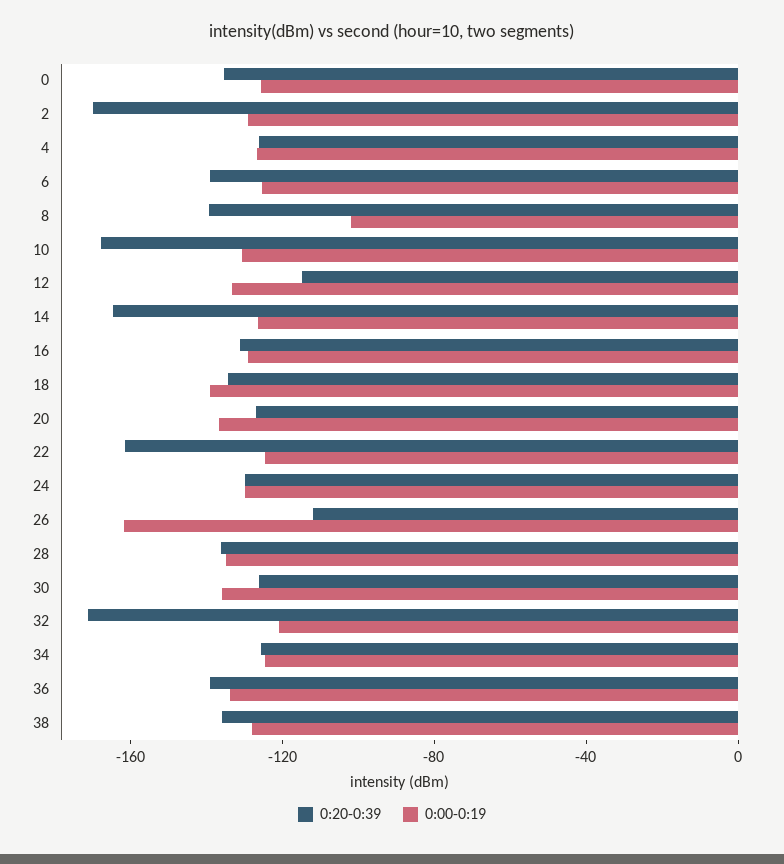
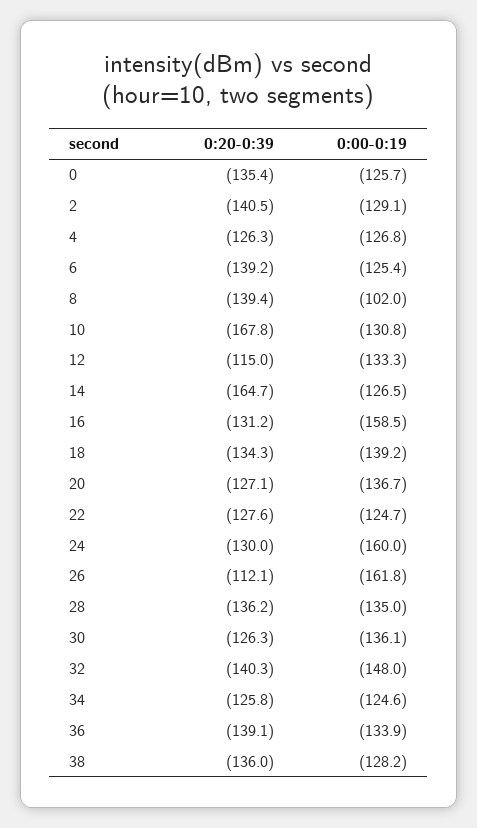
  {
    "0:20-0:39": {
      "0": -135.4,
-     "2": -170,
+     "2": -140.5,
      "4": -126.3,
      "6": -139.2,
      "8": -139.4,
      "10": -167.8,
      "12": -115,
      "14": -164.7,
      "16": -131.2,
      "18": -134.3,
      "20": -127.1,
-     "22": -160,
+     "22": -127.6,
      "24": -130,
      "26": -112.1,
      "28": -136.2,
      "30": -126.3,
-     "32": -170,
+     "32": -140.3,
      "34": -125.8,
      "36": -139.1,
      "38": -136
    },
    "0:00-0:19": {
      "0": -125.7,
      "2": -129.1,
      "4": -126.8,
      "6": -125.4,
      "8": -102,
      "10": -130.8,
      "12": -133.3,
      "14": -126.5,
-     "16": -130,
+     "16": -158.5,
      "18": -139.2,
      "20": -136.7,
      "22": -124.7,
-     "24": -130,
+     "24": -160,
      "26": -161.8,
      "28": -135,
      "30": -136.1,
-     "32": -120,
+     "32": -148,
      "34": -124.6,
      "36": -133.9,
      "38": -128.2
    }
  }

